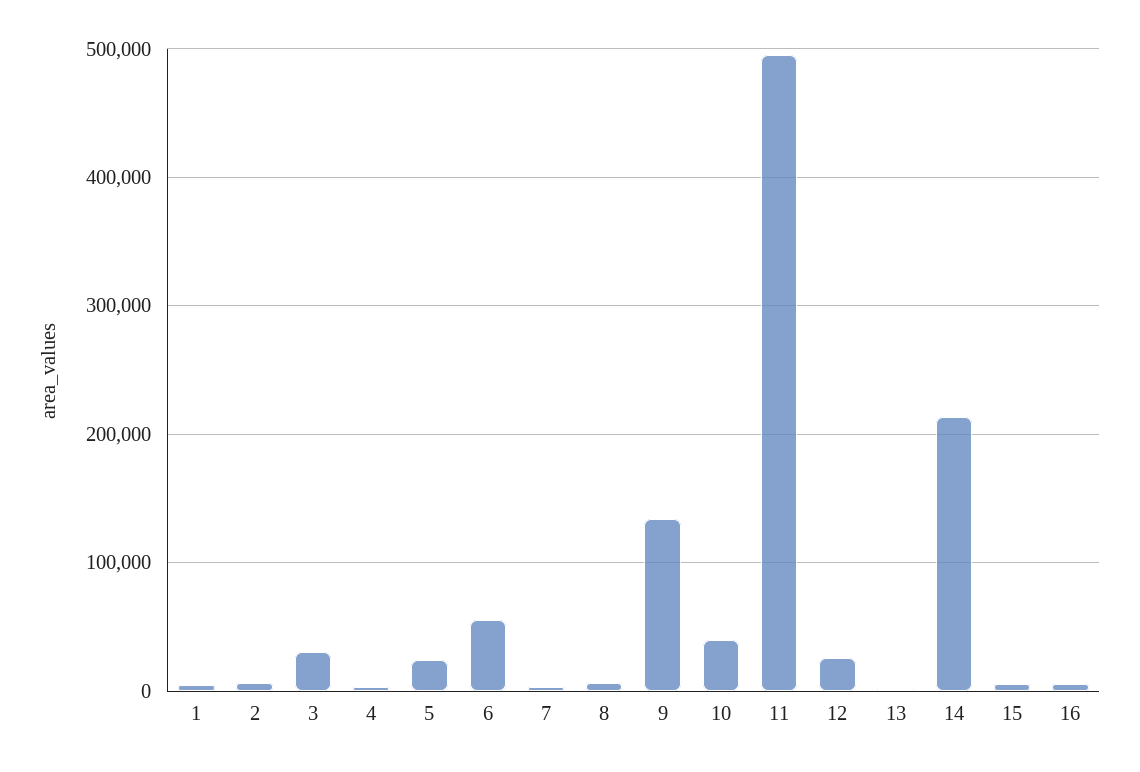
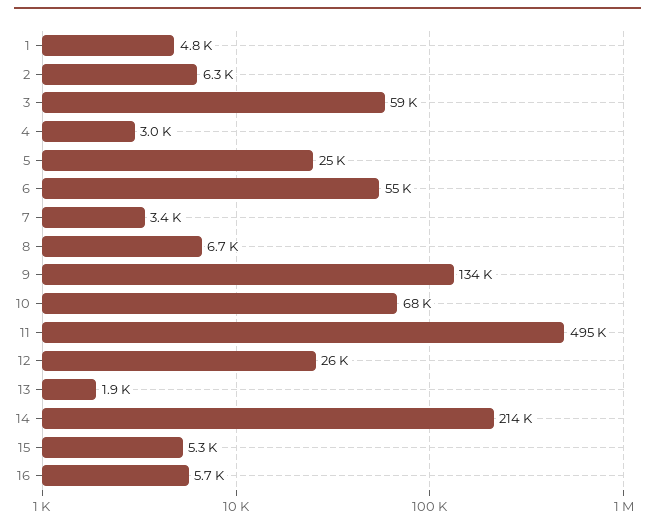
  {
    "1": 4800,
    "2": 6300,
-   "3": 30000,
+   "3": 59000,
    "4": 3000,
    "5": 25000,
    "6": 55000,
    "7": 3400,
    "8": 6700,
    "9": 134000,
-   "10": 40000,
+   "10": 68000,
    "11": 495000,
    "12": 26000,
    "13": 1900,
    "14": 214000,
    "15": 5300,
    "16": 5700
  }

